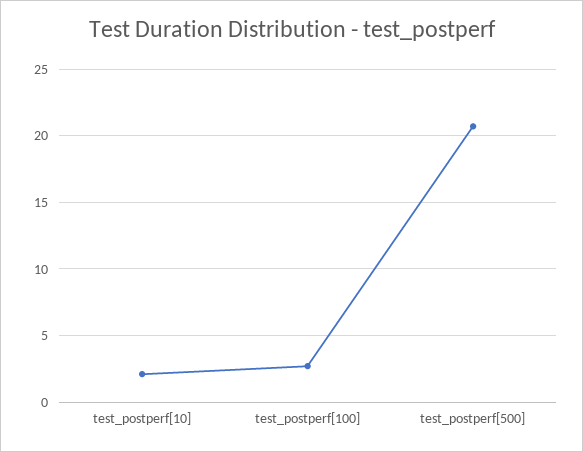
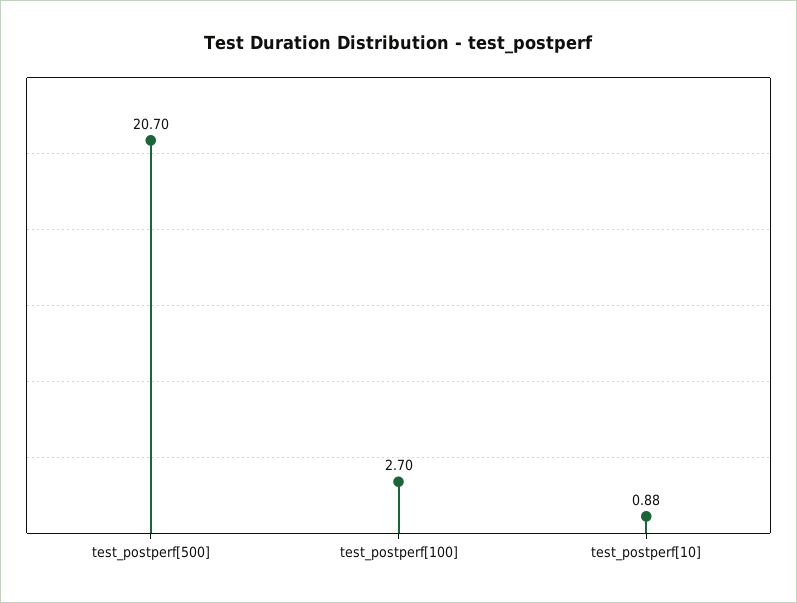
  {
-   "test_postperf[10]": 2,
+   "test_postperf[10]": 0.88,
    "test_postperf[100]": 2.7,
    "test_postperf[500]": 20.7
  }

